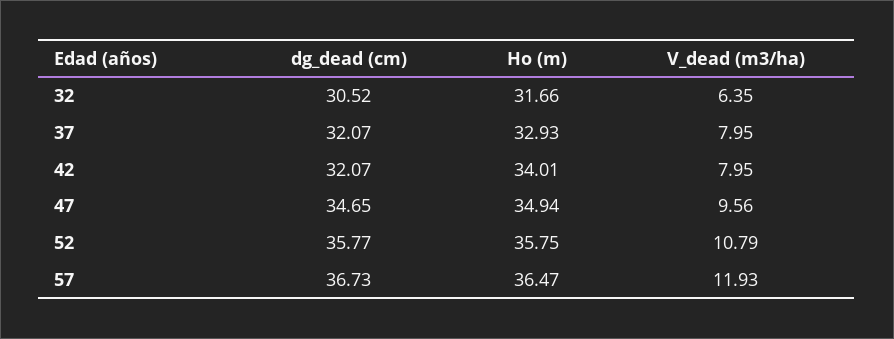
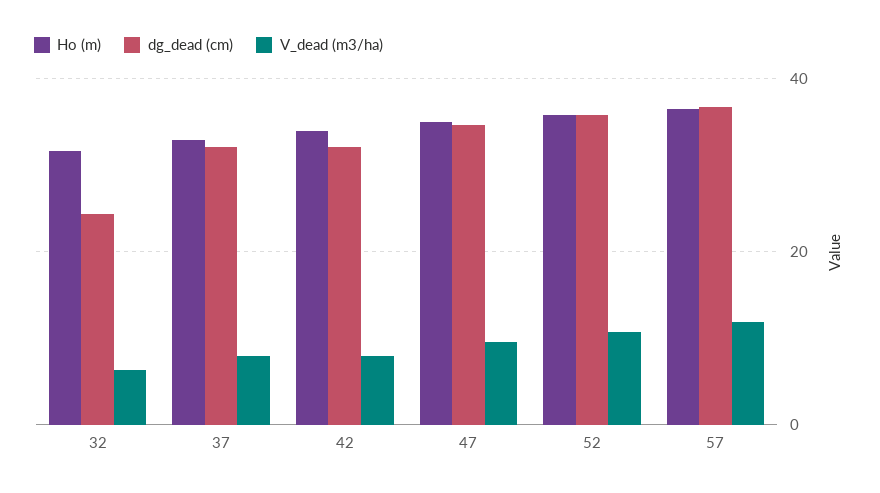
  {
    "dg_dead (cm)": {
-     "32": 30.52,
+     "32": 24,
      "37": 32.07,
      "42": 32.07,
      "47": 34.65,
      "52": 35.77,
      "57": 36.73
    },
    "Ho (m)": {
      "32": 31.66,
      "37": 32.93,
      "42": 34.01,
      "47": 34.94,
      "52": 35.75,
      "57": 36.47
    },
    "V_dead (m3/ha)": {
      "32": 6.35,
      "37": 7.95,
      "42": 7.95,
      "47": 9.56,
      "52": 10.79,
      "57": 11.93
    }
  }

